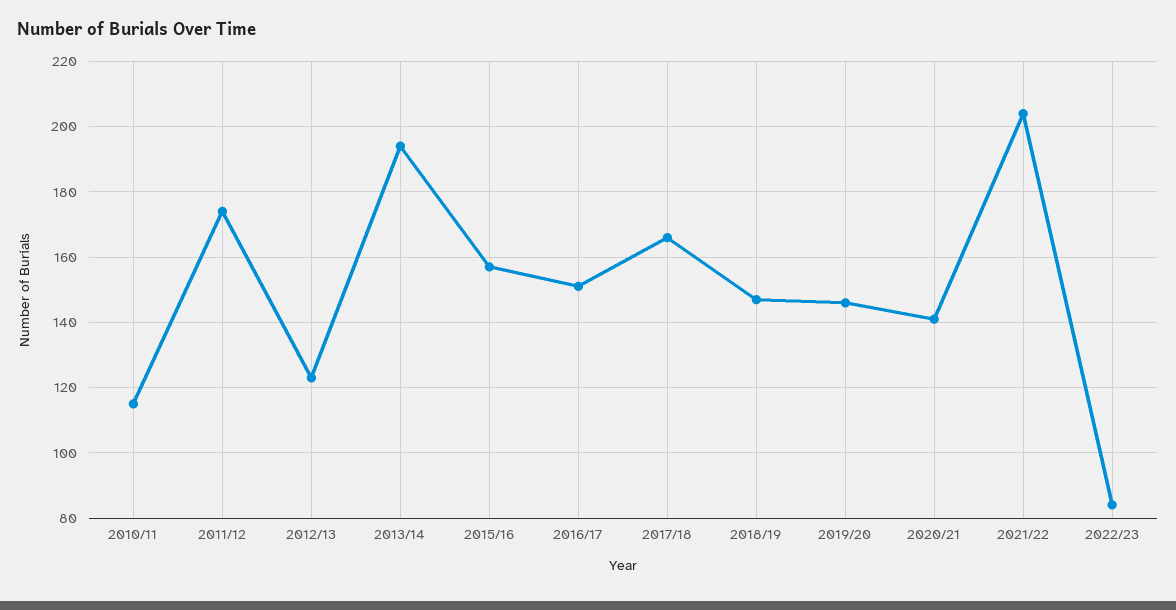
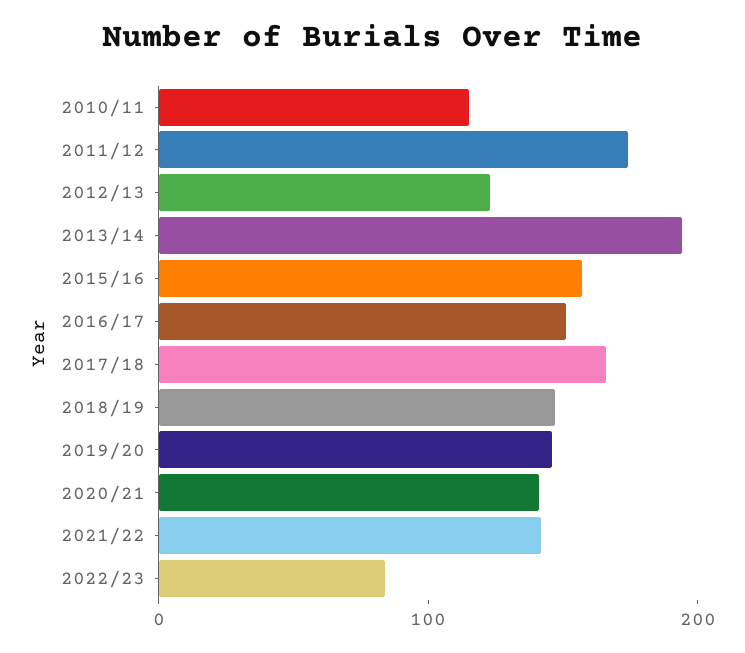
  {
    "2010/11": 115,
    "2011/12": 175,
    "2012/13": 125,
    "2013/14": 195,
    "2015/16": 155,
    "2016/17": 150,
    "2017/18": 165,
    "2018/19": 145,
    "2019/20": 145,
    "2020/21": 140,
-   "2021/22": 205,
+   "2021/22": 140,
    "2022/23": 85
  }

